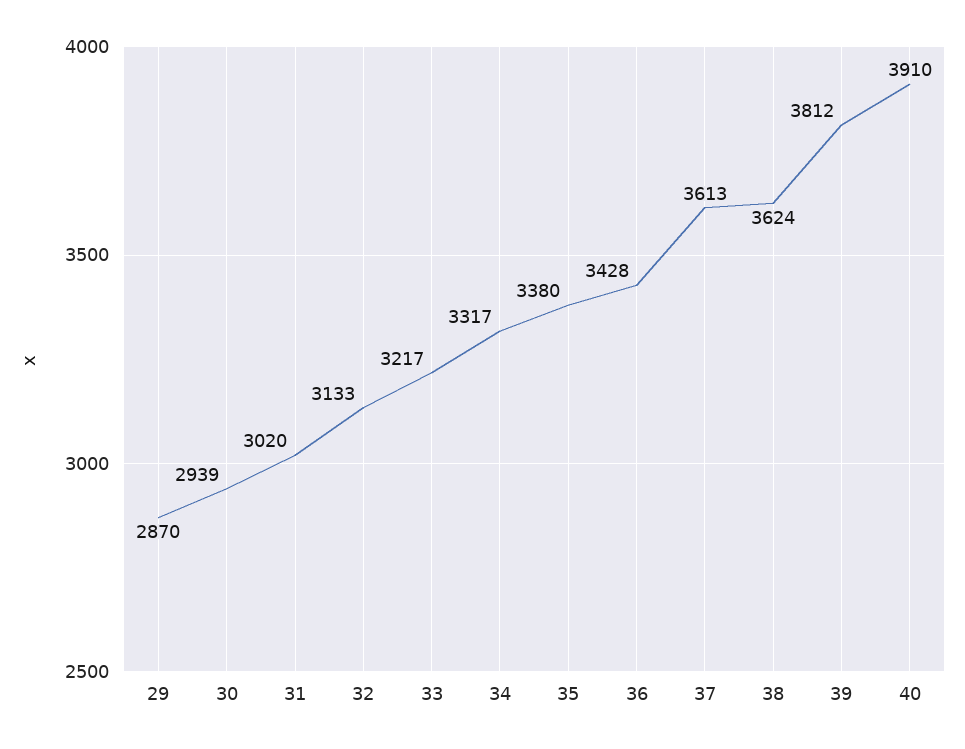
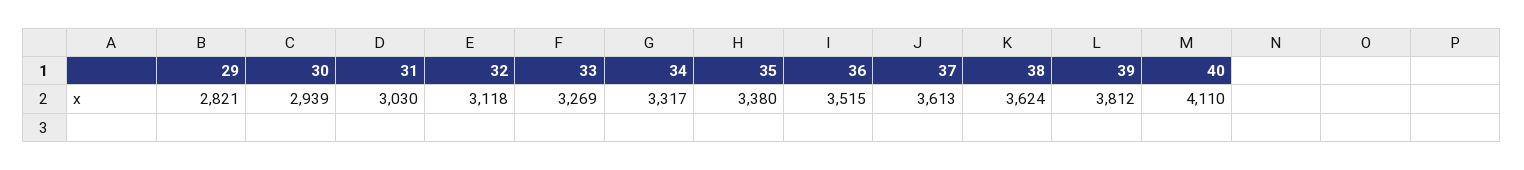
  {
-   "29": 2870,
+   "29": 2821,
    "30": 2939,
-   "31": 3020,
+   "31": 3030,
-   "32": 3133,
+   "32": 3118,
-   "33": 3217,
+   "33": 3269,
    "34": 3317,
    "35": 3380,
-   "36": 3428,
+   "36": 3515,
    "37": 3613,
    "38": 3624,
    "39": 3812,
-   "40": 3910
+   "40": 4110
  }

